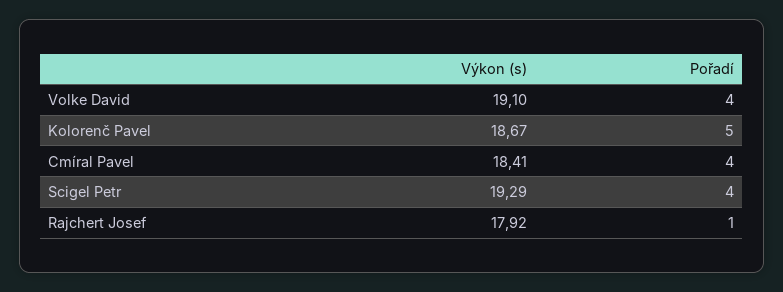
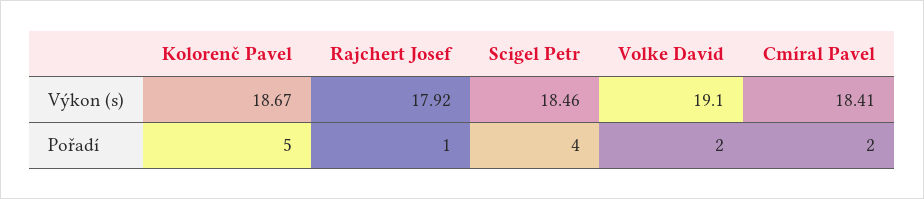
  {
    "Výkon (s)": {
      "Volke David": 19.1,
      "Kolorenč Pavel": 18.67,
      "Cmíral Pavel": 18.41,
-     "Scigel Petr": 19.29,
+     "Scigel Petr": 18.46,
      "Rajchert Josef": 17.92
    },
    "Pořadí": {
-     "Volke David": 4,
+     "Volke David": 2,
      "Kolorenč Pavel": 5,
-     "Cmíral Pavel": 4,
+     "Cmíral Pavel": 2,
      "Scigel Petr": 4,
      "Rajchert Josef": 1
    }
  }

